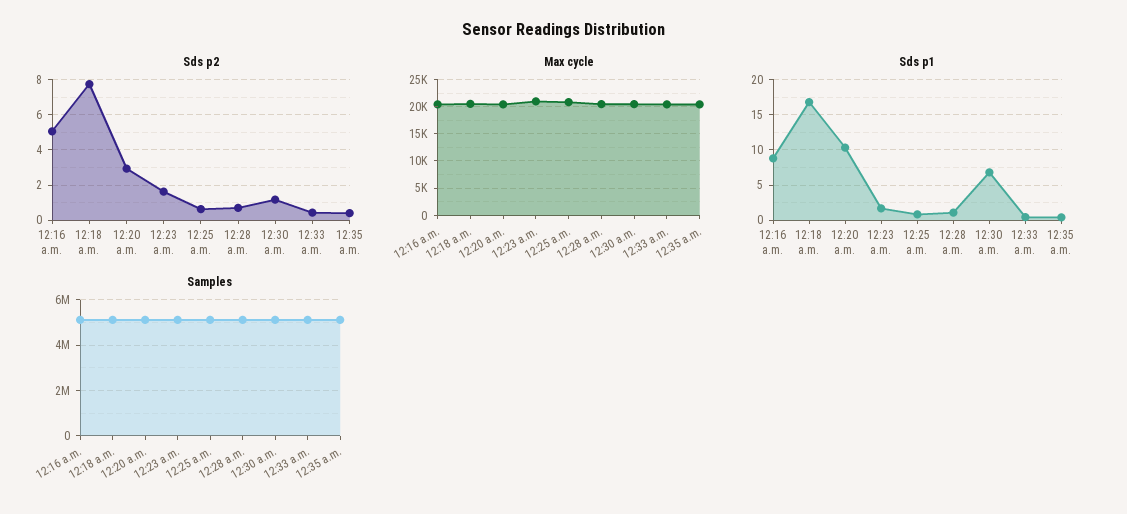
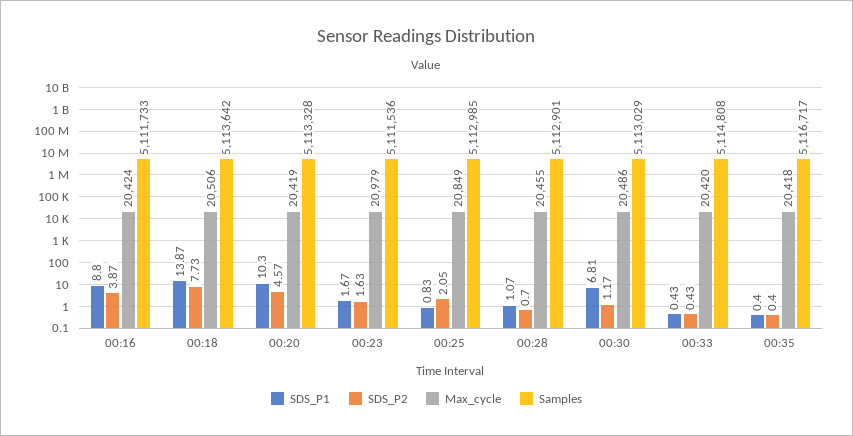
  {
    "Sds p2": {
-     "12:16 a.m.": 5,
+     "12:16 a.m.": 3.87,
      "12:18 a.m.": 7.73,
-     "12:20 a.m.": 3,
+     "12:20 a.m.": 4.57,
      "12:23 a.m.": 1.63,
-     "12:25 a.m.": 0.5,
+     "12:25 a.m.": 2.05,
      "12:28 a.m.": 0.7,
      "12:30 a.m.": 1.17,
      "12:33 a.m.": 0.43,
      "12:35 a.m.": 0.4
    },
    "Max cycle": {
      "12:16 a.m.": 20424,
      "12:18 a.m.": 20506,
      "12:20 a.m.": 20419,
      "12:23 a.m.": 20979,
      "12:25 a.m.": 20849,
      "12:28 a.m.": 20455,
      "12:30 a.m.": 20486,
      "12:33 a.m.": 20420,
      "12:35 a.m.": 20418
    },
    "Sds p1": {
      "12:16 a.m.": 8.8,
-     "12:18 a.m.": 17,
+     "12:18 a.m.": 13.87,
      "12:20 a.m.": 10.3,
      "12:23 a.m.": 1.67,
      "12:25 a.m.": 0.83,
      "12:28 a.m.": 1.07,
      "12:30 a.m.": 6.81,
      "12:33 a.m.": 0.43,
      "12:35 a.m.": 0.4
    },
    "Samples": {
      "12:16 a.m.": 5111733,
      "12:18 a.m.": 5113642,
      "12:20 a.m.": 5113328,
      "12:23 a.m.": 5111536,
      "12:25 a.m.": 5112985,
      "12:28 a.m.": 5112901,
      "12:30 a.m.": 5113029,
      "12:33 a.m.": 5114808,
      "12:35 a.m.": 5116717
    }
  }

